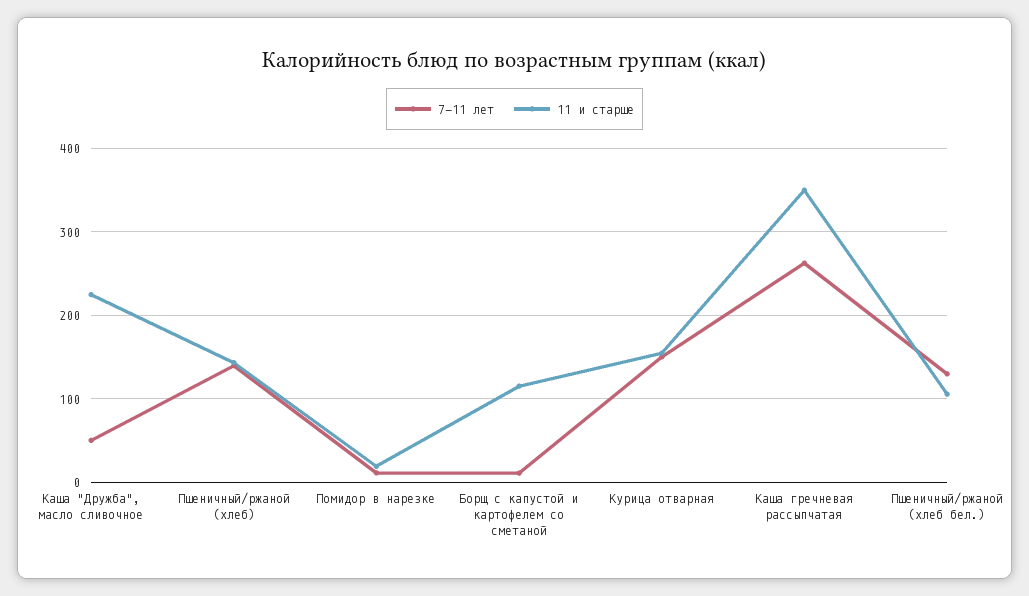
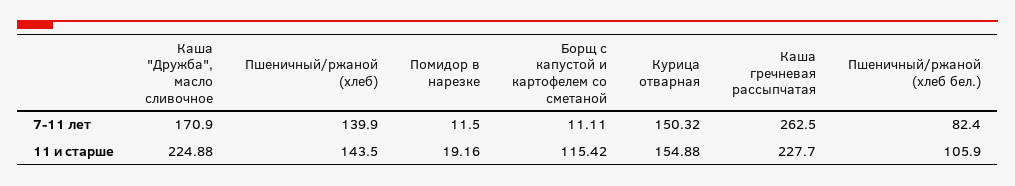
  {
    "7-11 лет": {
-     "Каша \"Дружба\", масло сливочное": 50,
+     "Каша \"Дружба\", масло сливочное": 170.9,
      "Пшеничный/ржаной (хлеб)": 139.9,
      "Помидор в нарезке": 11.5,
      "Борщ с капустой и картофелем со сметаной": 11.11,
      "Курица отварная": 150.32,
      "Каша гречневая рассыпчатая": 262.5,
-     "Пшеничный/ржаной (хлеб бел.)": 130
+     "Пшеничный/ржаной (хлеб бел.)": 82.4
    },
    "11 и старше": {
      "Каша \"Дружба\", масло сливочное": 224.88,
      "Пшеничный/ржаной (хлеб)": 143.5,
      "Помидор в нарезке": 19.16,
      "Борщ с капустой и картофелем со сметаной": 115.42,
      "Курица отварная": 154.88,
-     "Каша гречневая рассыпчатая": 350,
+     "Каша гречневая рассыпчатая": 227.7,
      "Пшеничный/ржаной (хлеб бел.)": 105.9
    }
  }

